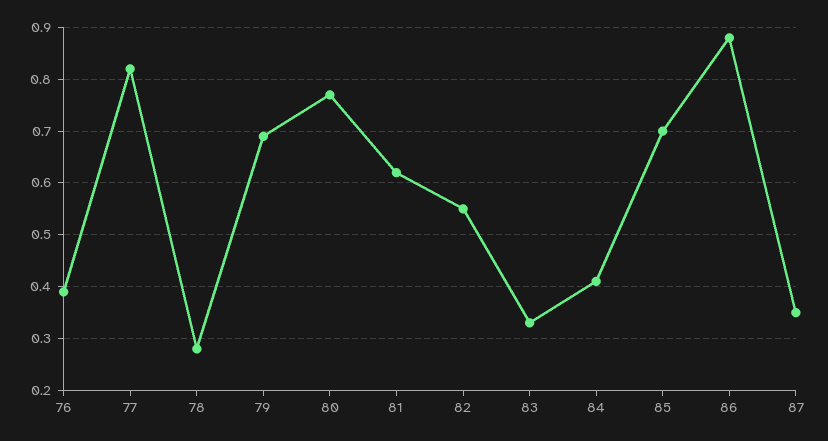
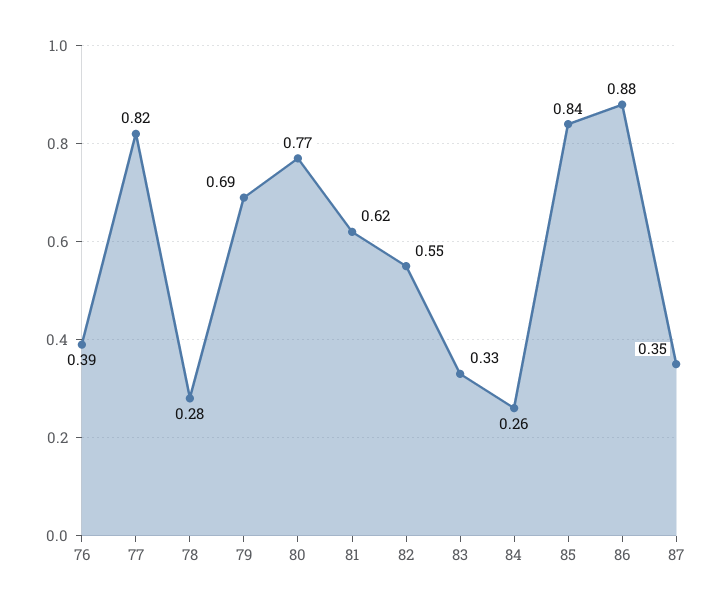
  {
    "76": 0.39,
    "77": 0.82,
    "78": 0.28,
    "79": 0.69,
    "80": 0.77,
    "81": 0.62,
    "82": 0.55,
    "83": 0.33,
-   "84": 0.4,
+   "84": 0.26,
-   "85": 0.7,
+   "85": 0.84,
    "86": 0.88,
    "87": 0.35
  }

